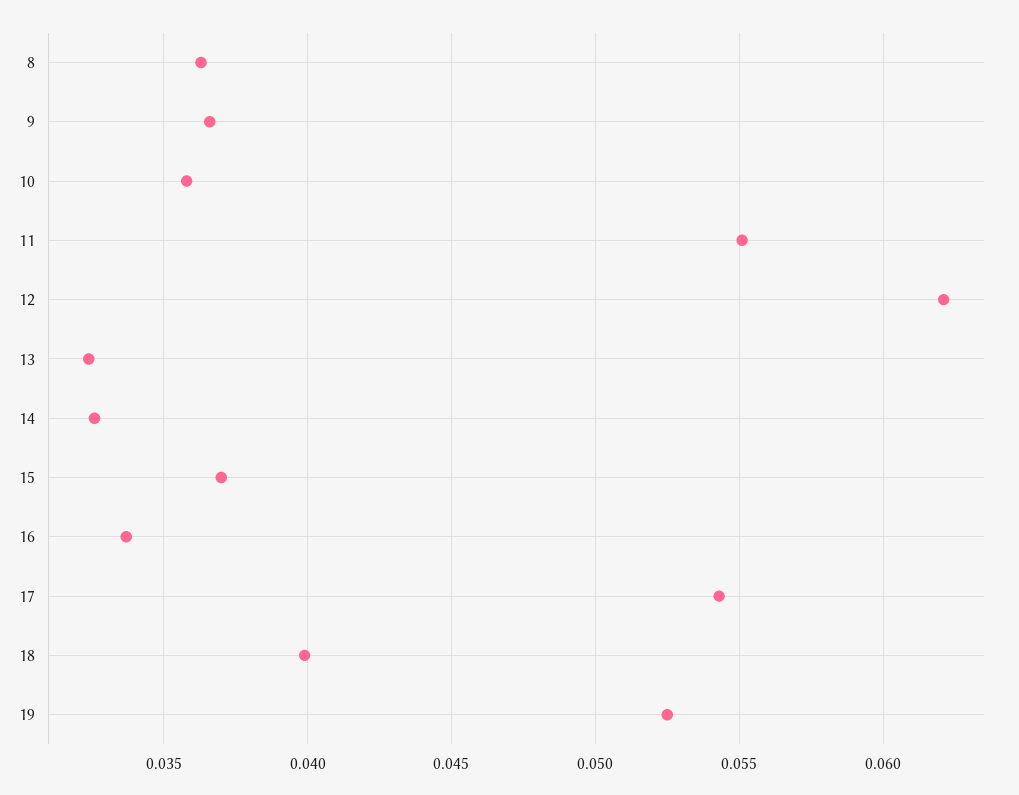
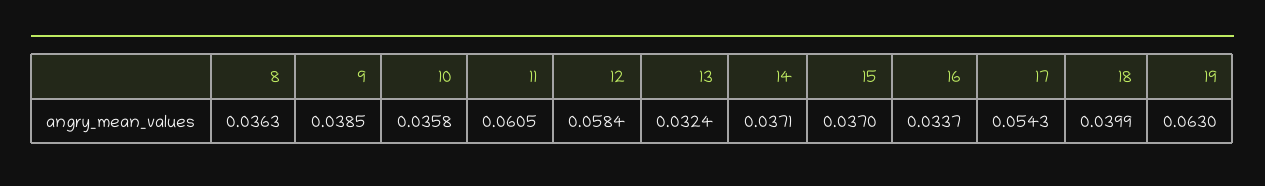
  {
    "8": 0.0363,
-   "9": 0.0365,
+   "9": 0.0385,
    "10": 0.0358,
-   "11": 0.055,
+   "11": 0.0605,
-   "12": 0.062,
+   "12": 0.0584,
    "13": 0.0324,
-   "14": 0.0325,
+   "14": 0.0371,
    "15": 0.037,
    "16": 0.0337,
    "17": 0.0543,
    "18": 0.0399,
-   "19": 0.0525
+   "19": 0.063
  }

